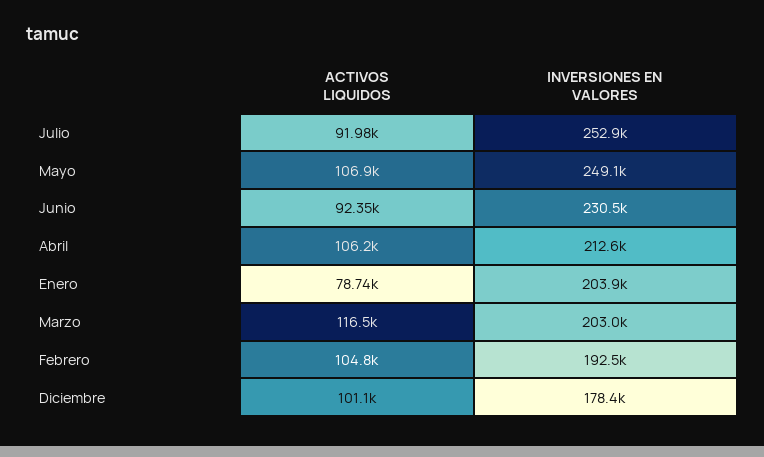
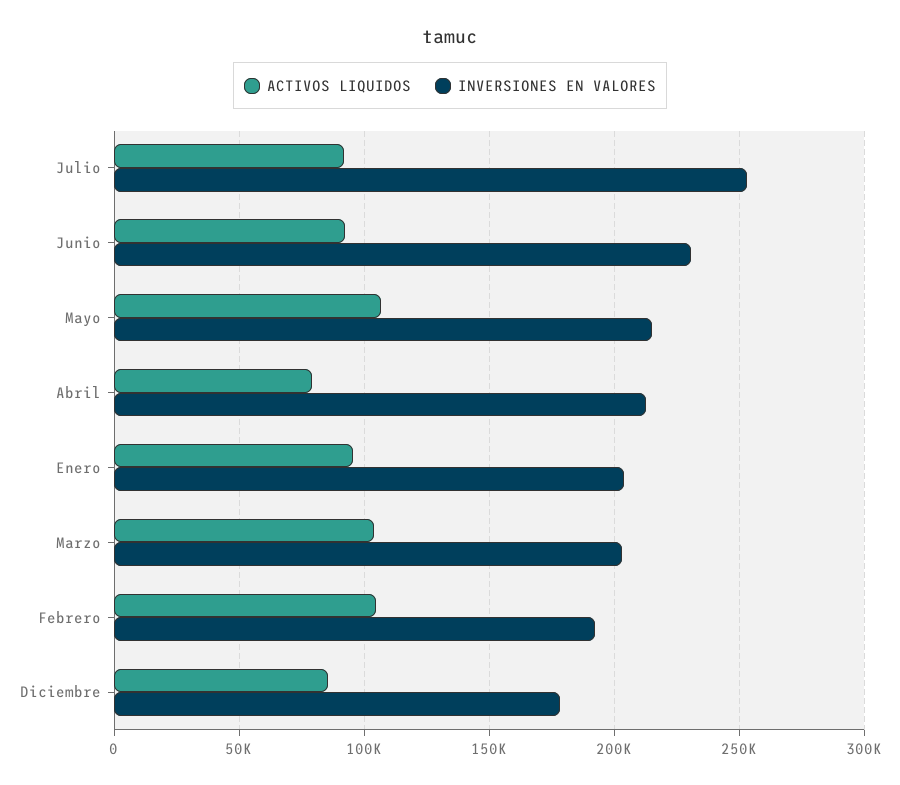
  {
    "ACTIVOS LIQUIDOS": {
      "Julio": 91980,
      "Mayo": 106900,
      "Junio": 92350,
-     "Abril": 106200,
+     "Abril": 80000,
-     "Enero": 78740,
+     "Enero": 95000,
-     "Marzo": 116500,
+     "Marzo": 105000,
      "Febrero": 104800,
-     "Diciembre": 101100
+     "Diciembre": 85000
    },
    "INVERSIONES EN VALORES": {
      "Julio": 252900,
-     "Mayo": 249100,
+     "Mayo": 215000,
      "Junio": 230500,
      "Abril": 212600,
      "Enero": 203900,
      "Marzo": 203000,
      "Febrero": 192500,
      "Diciembre": 178400
    }
  }

